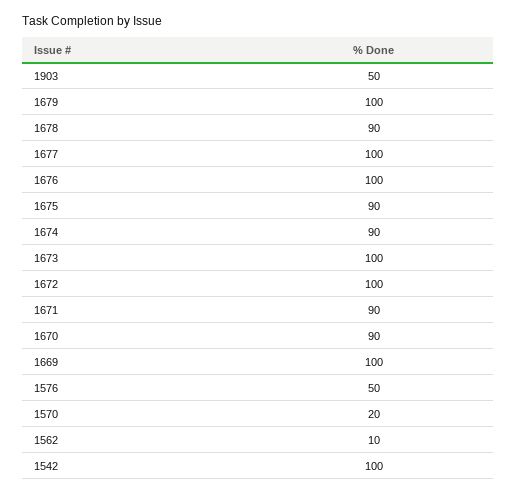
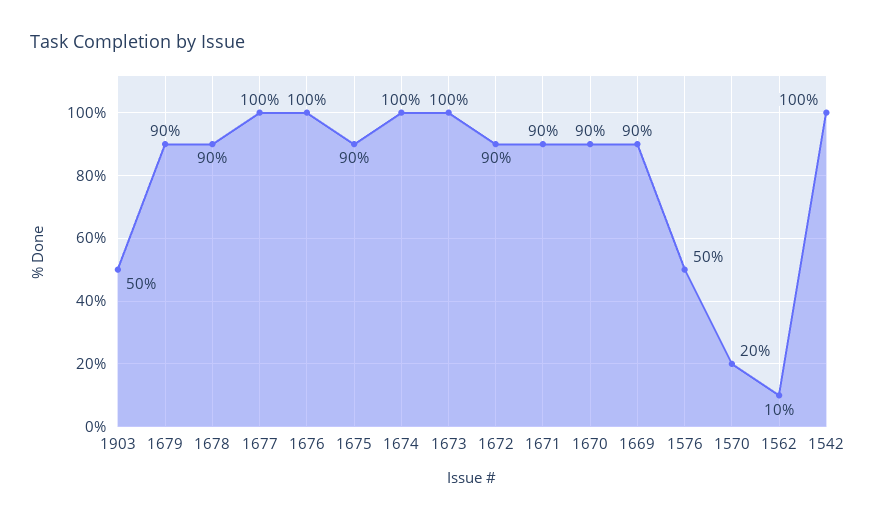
  {
    "1903": 50,
-   "1679": 100,
+   "1679": 90,
    "1678": 90,
    "1677": 100,
    "1676": 100,
    "1675": 90,
-   "1674": 90,
+   "1674": 100,
    "1673": 100,
-   "1672": 100,
+   "1672": 90,
    "1671": 90,
    "1670": 90,
-   "1669": 100,
+   "1669": 90,
    "1576": 50,
    "1570": 20,
    "1562": 10,
    "1542": 100
  }

